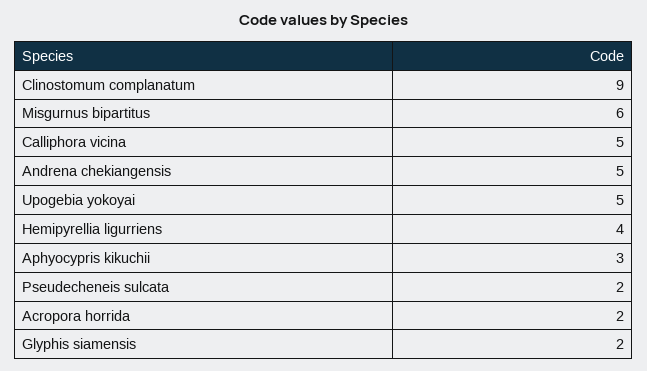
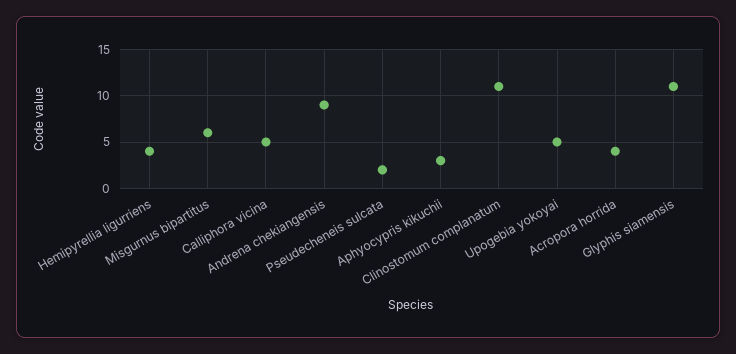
  {
-   "Clinostomum complanatum": 9,
+   "Clinostomum complanatum": 11,
    "Misgurnus bipartitus": 6,
    "Calliphora vicina": 5,
-   "Andrena chekiangensis": 5,
+   "Andrena chekiangensis": 9,
    "Upogebia yokoyai": 5,
    "Hemipyrellia ligurriens": 4,
    "Aphyocypris kikuchii": 3,
    "Pseudecheneis sulcata": 2,
-   "Acropora horrida": 2,
+   "Acropora horrida": 4,
-   "Glyphis siamensis": 2
+   "Glyphis siamensis": 11
  }

